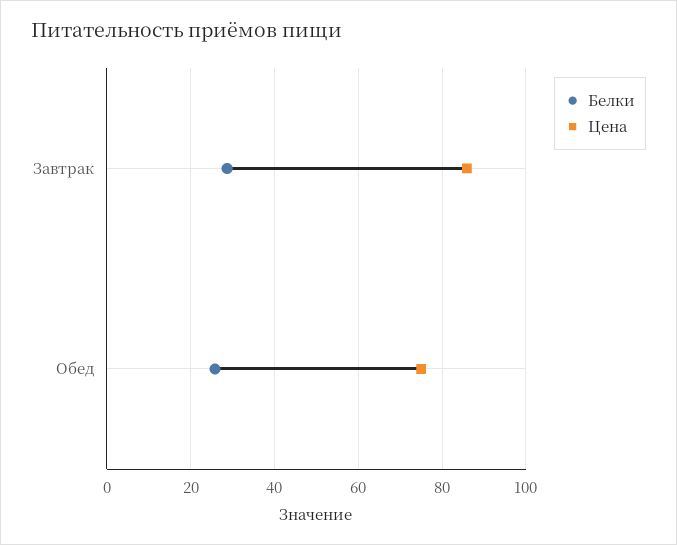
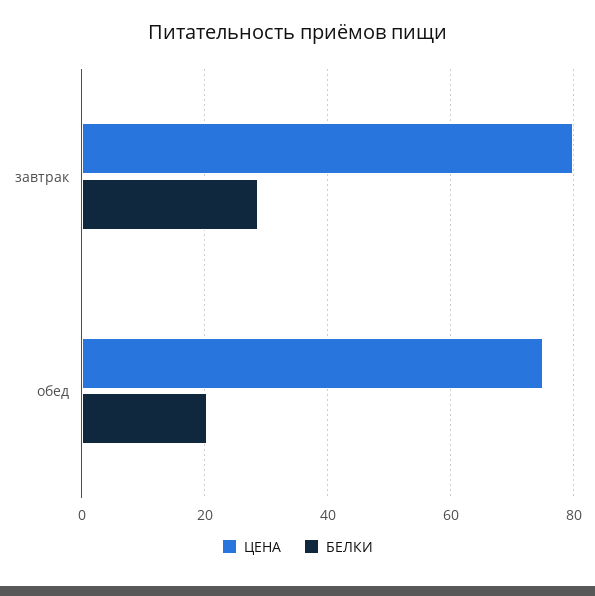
  {
    "Белки": {
      "Завтрак": 28,
-     "Обед": 26
+     "Обед": 20
    },
    "Цена": {
-     "Завтрак": 86,
+     "Завтрак": 80,
      "Обед": 76
    }
  }

